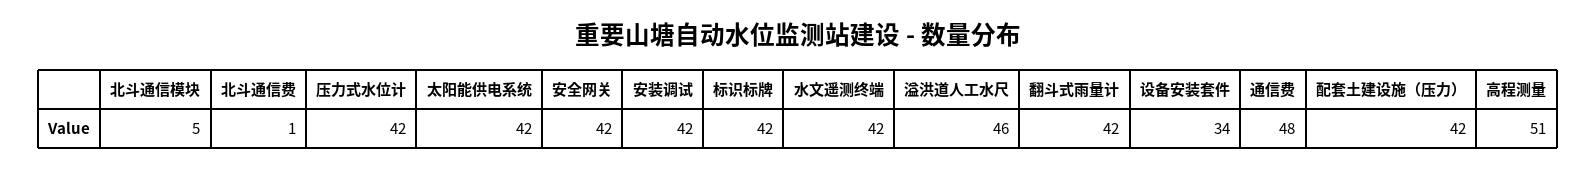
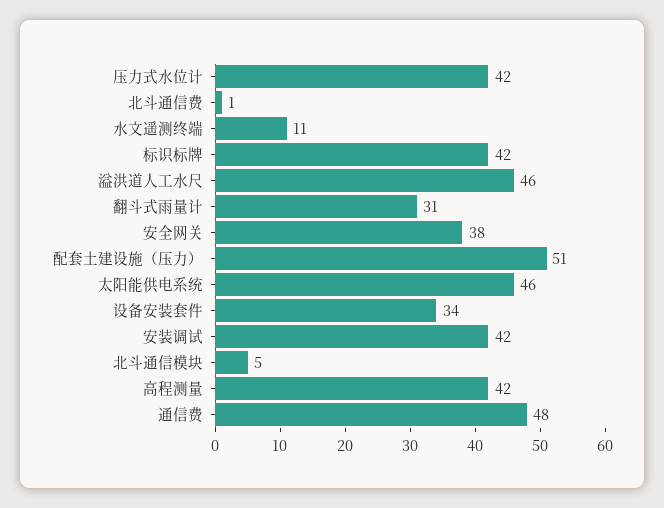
  {
    "北斗通信模块": 5,
    "北斗通信费": 1,
    "压力式水位计": 42,
-   "太阳能供电系统": 42,
+   "太阳能供电系统": 46,
-   "安全网关": 42,
+   "安全网关": 38,
    "安装调试": 42,
    "标识标牌": 42,
-   "水文遥测终端": 42,
+   "水文遥测终端": 11,
    "溢洪道人工水尺": 46,
-   "翻斗式雨量计": 42,
+   "翻斗式雨量计": 31,
    "设备安装套件": 34,
    "通信费": 48,
-   "配套土建设施（压力）": 42,
+   "配套土建设施（压力）": 51,
-   "高程测量": 51
+   "高程测量": 42
  }

